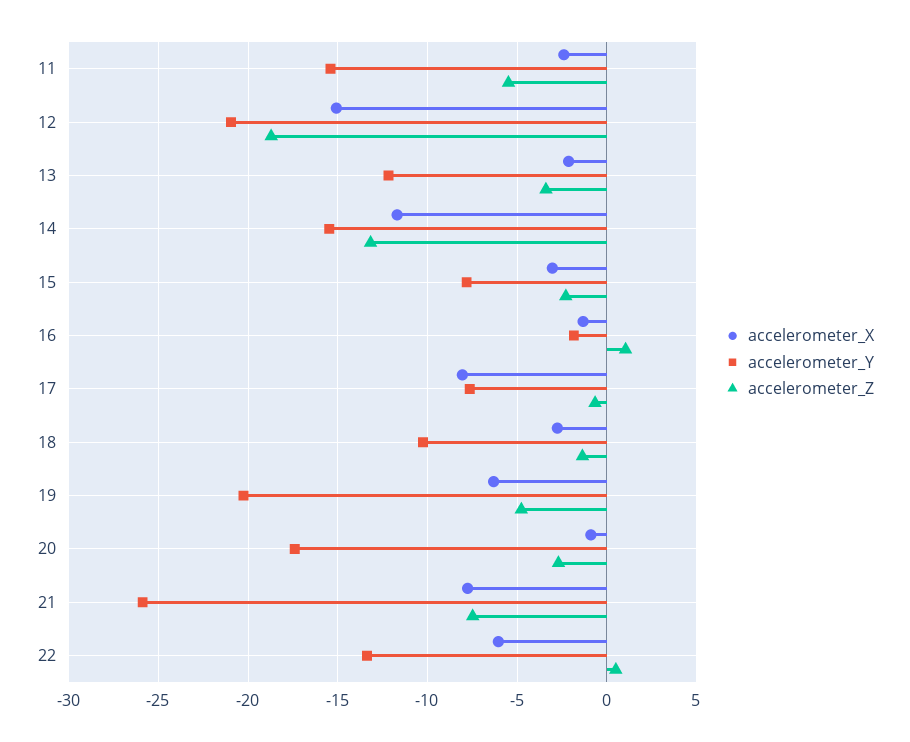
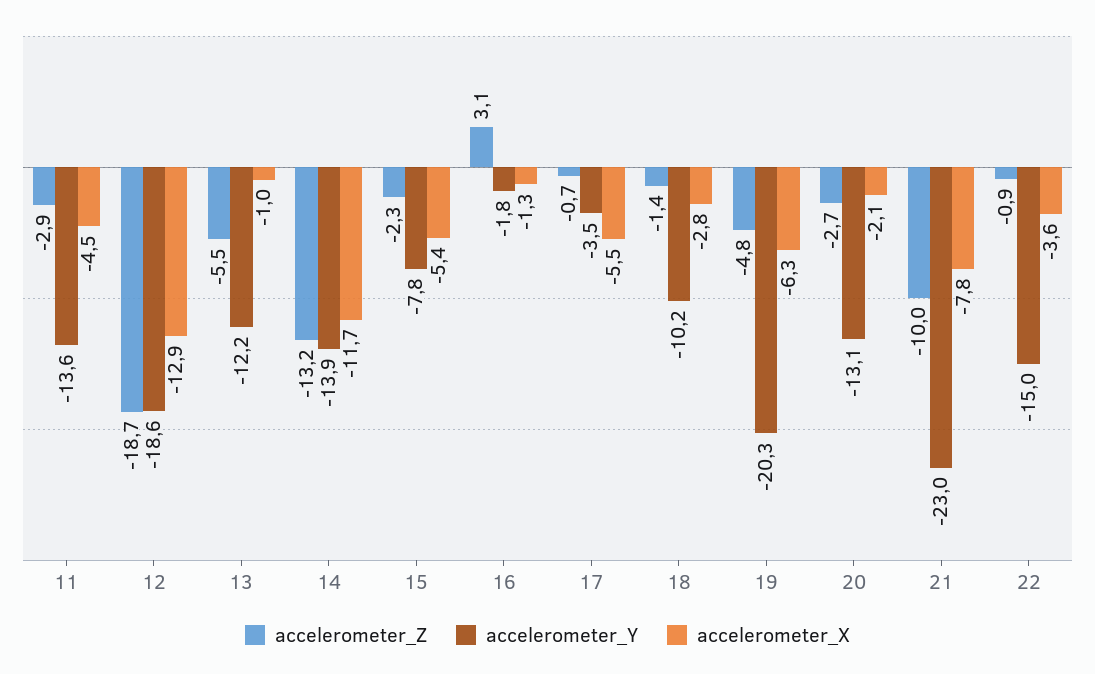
  {
    "accelerometer_X": {
-     "11": -2.5,
+     "11": -4.5,
-     "12": -15,
+     "12": -12.9,
-     "13": -2,
+     "13": -1,
      "14": -11.7,
-     "15": -3,
+     "15": -5.4,
      "16": -1.3,
-     "17": -8,
+     "17": -5.5,
      "18": -2.8,
      "19": -6.3,
-     "20": -1,
+     "20": -2.1,
      "21": -7.8,
-     "22": -6
+     "22": -3.6
    },
    "accelerometer_Y": {
-     "11": -15.5,
+     "11": -13.6,
-     "12": -21,
+     "12": -18.6,
      "13": -12.2,
-     "14": -15.5,
+     "14": -13.9,
      "15": -7.8,
      "16": -1.8,
-     "17": -7.5,
+     "17": -3.5,
      "18": -10.2,
      "19": -20.3,
-     "20": -17.5,
+     "20": -13.1,
-     "21": -26,
+     "21": -23,
-     "22": -13.5
+     "22": -15
    },
    "accelerometer_Z": {
-     "11": -5.5,
+     "11": -2.9,
      "12": -18.7,
-     "13": -3.5,
+     "13": -5.5,
      "14": -13.2,
      "15": -2.3,
-     "16": 1,
+     "16": 3.1,
      "17": -0.7,
      "18": -1.4,
      "19": -4.8,
      "20": -2.7,
-     "21": -7.5,
+     "21": -10,
-     "22": 0.5
+     "22": -0.9
    }
  }

